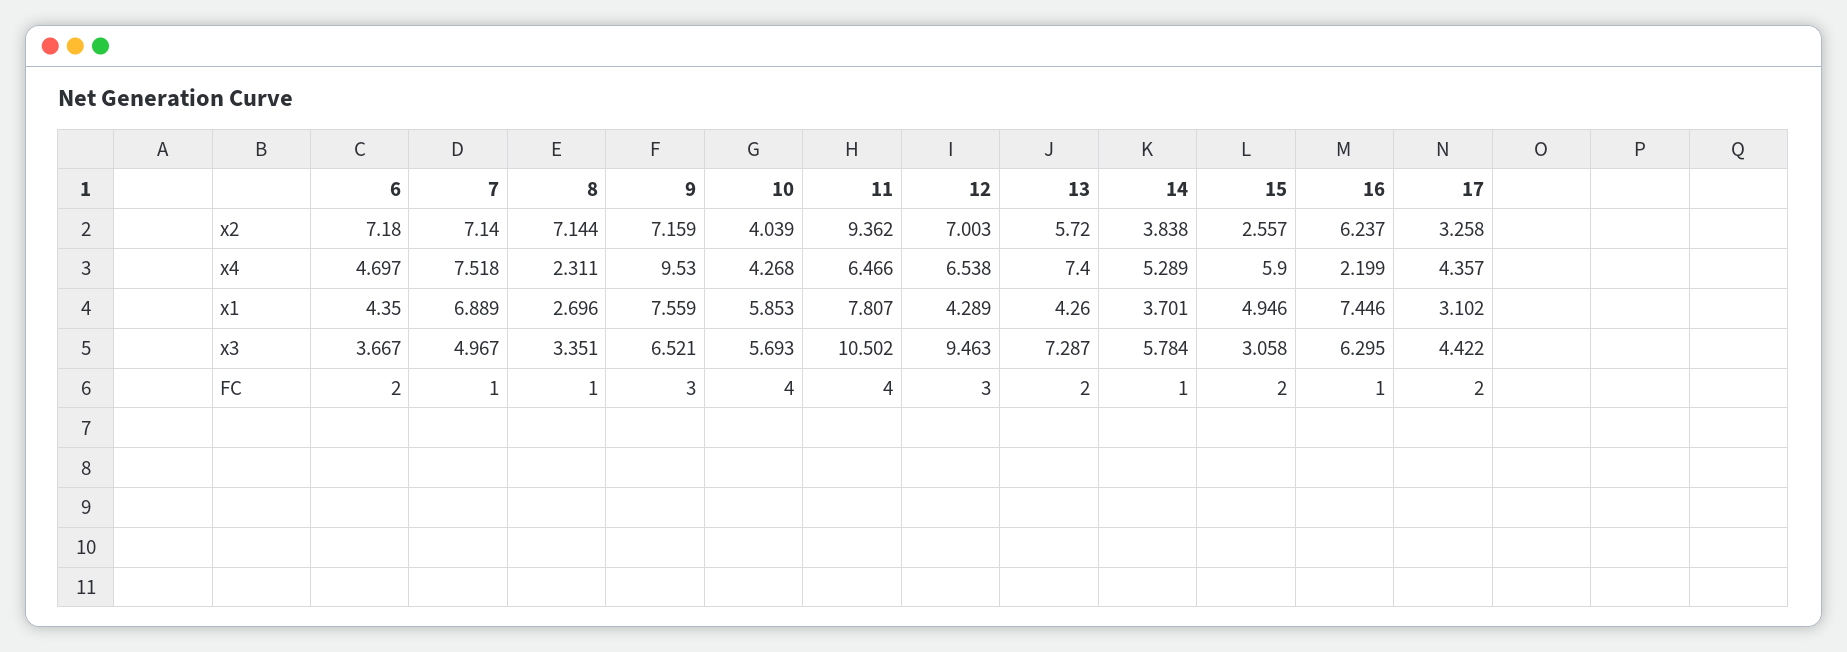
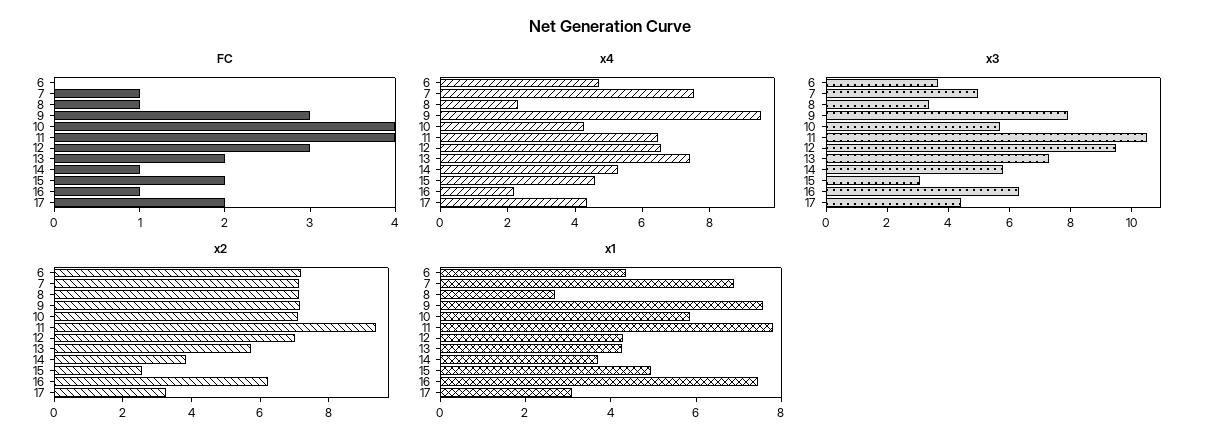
  {
    "x2": {
      "6": 7.18,
      "7": 7.14,
      "8": 7.144,
      "9": 7.159,
-     "10": 4.039,
+     "10": 7,
      "11": 9.362,
      "12": 7.003,
      "13": 5.72,
      "14": 3.838,
      "15": 2.557,
      "16": 6.237,
      "17": 3.258
    },
    "x4": {
      "6": 4.697,
      "7": 7.518,
      "8": 2.311,
      "9": 9.53,
      "10": 4.268,
      "11": 6.466,
      "12": 6.538,
      "13": 7.4,
      "14": 5.289,
-     "15": 5.9,
+     "15": 4.5,
      "16": 2.199,
      "17": 4.357
    },
    "x1": {
      "6": 4.35,
      "7": 6.889,
      "8": 2.696,
      "9": 7.559,
      "10": 5.853,
      "11": 7.807,
      "12": 4.289,
      "13": 4.26,
      "14": 3.701,
      "15": 4.946,
      "16": 7.446,
      "17": 3.102
    },
    "x3": {
      "6": 3.667,
      "7": 4.967,
      "8": 3.351,
-     "9": 6.521,
+     "9": 8,
      "10": 5.693,
      "11": 10.502,
      "12": 9.463,
      "13": 7.287,
      "14": 5.784,
      "15": 3.058,
      "16": 6.295,
      "17": 4.422
    },
    "FC": {
-     "6": 2,
+     "6": 0,
      "7": 1,
      "8": 1,
      "9": 3,
      "10": 4,
      "11": 4,
      "12": 3,
      "13": 2,
      "14": 1,
      "15": 2,
      "16": 1,
      "17": 2
    }
  }

